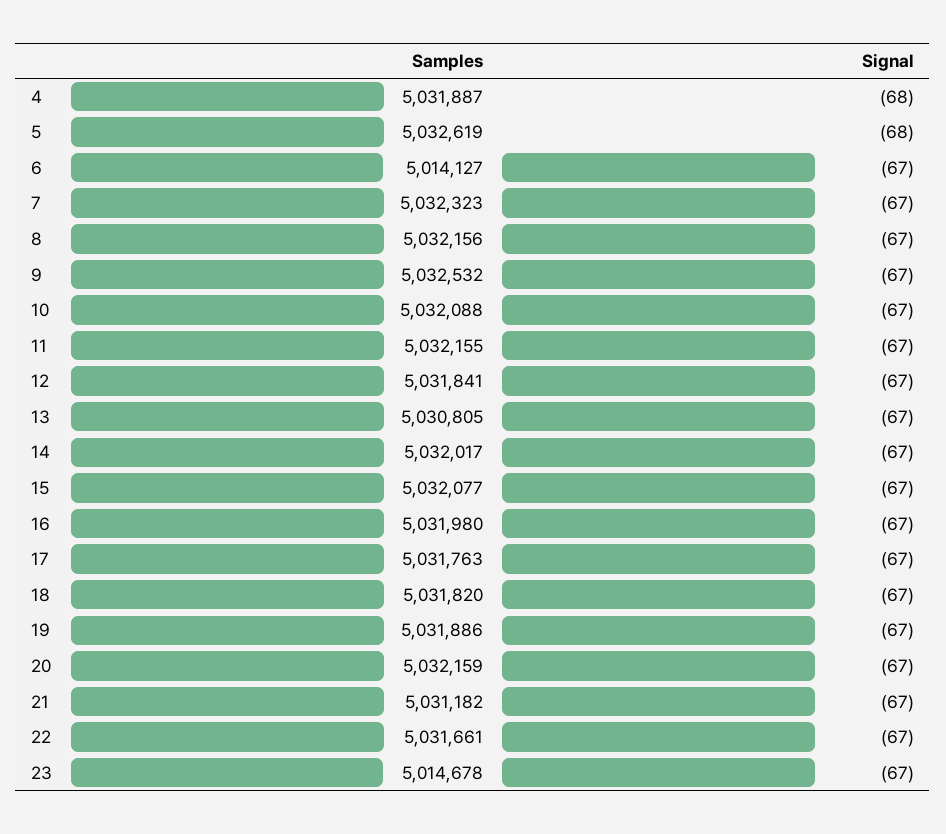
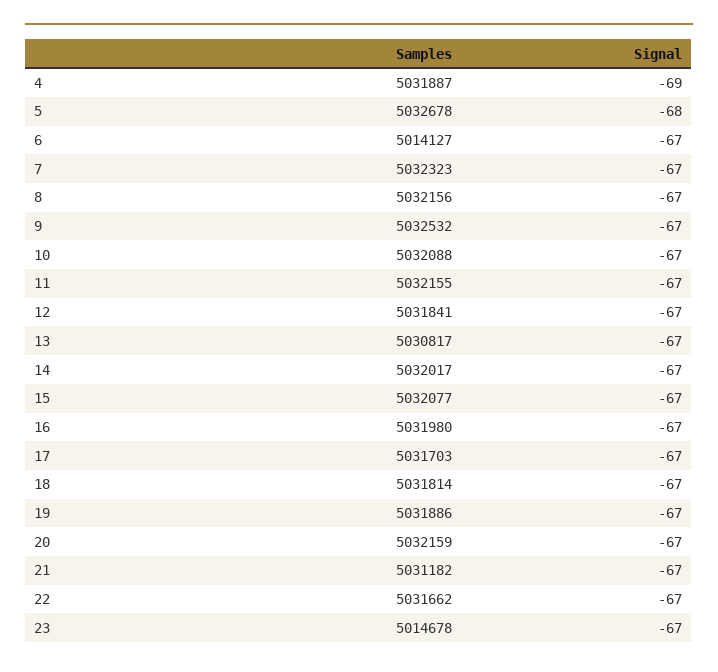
  {
    "Samples": {
      "4": 5031887,
-     "5": 5032619,
+     "5": 5032678,
      "6": 5014127,
      "7": 5032323,
      "8": 5032156,
      "9": 5032532,
      "10": 5032088,
      "11": 5032155,
      "12": 5031841,
-     "13": 5030805,
+     "13": 5030817,
      "14": 5032017,
      "15": 5032077,
      "16": 5031980,
-     "17": 5031763,
+     "17": 5031703,
-     "18": 5031820,
+     "18": 5031814,
      "19": 5031886,
      "20": 5032159,
      "21": 5031182,
-     "22": 5031661,
+     "22": 5031662,
      "23": 5014678
    },
    "Signal": {
-     "4": -68,
+     "4": -69,
      "5": -68,
      "6": -67,
      "7": -67,
      "8": -67,
      "9": -67,
      "10": -67,
      "11": -67,
      "12": -67,
      "13": -67,
      "14": -67,
      "15": -67,
      "16": -67,
      "17": -67,
      "18": -67,
      "19": -67,
      "20": -67,
      "21": -67,
      "22": -67,
      "23": -67
    }
  }

